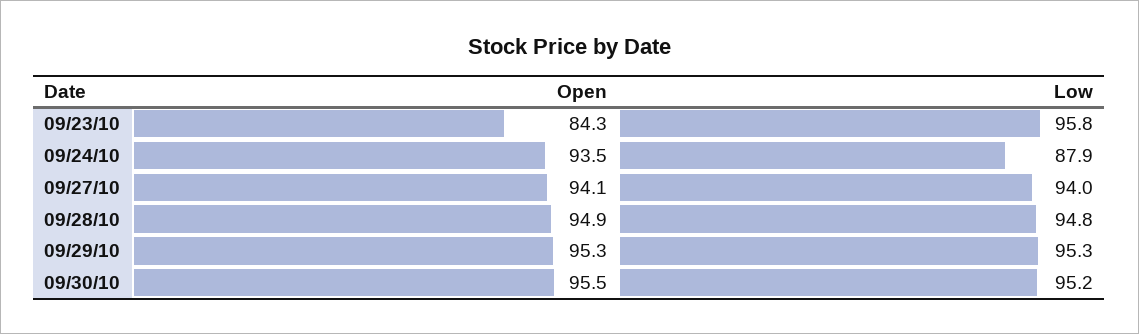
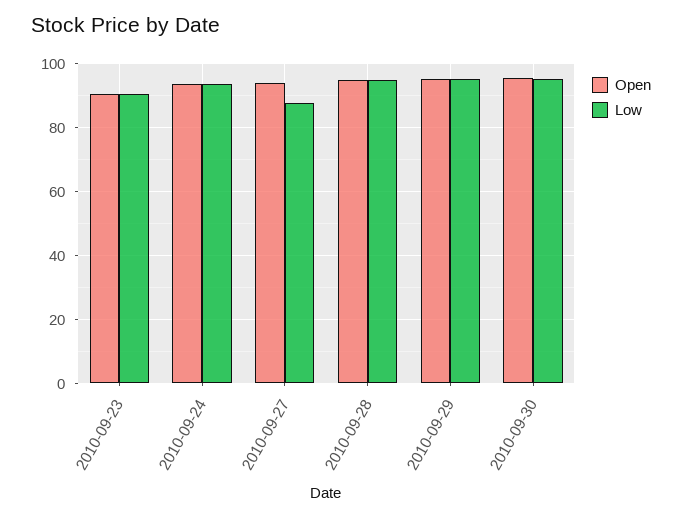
  {
    "Open": {
-     "09/23/10": 84.3,
+     "09/23/10": 90,
      "09/24/10": 93.5,
      "09/27/10": 94.1,
      "09/28/10": 94.9,
      "09/29/10": 95.3,
      "09/30/10": 95.5
    },
    "Low": {
-     "09/23/10": 95.8,
+     "09/23/10": 90,
-     "09/24/10": 87.9,
+     "09/24/10": 94,
-     "09/27/10": 94,
+     "09/27/10": 88,
      "09/28/10": 94.8,
      "09/29/10": 95.3,
      "09/30/10": 95.2
    }
  }

